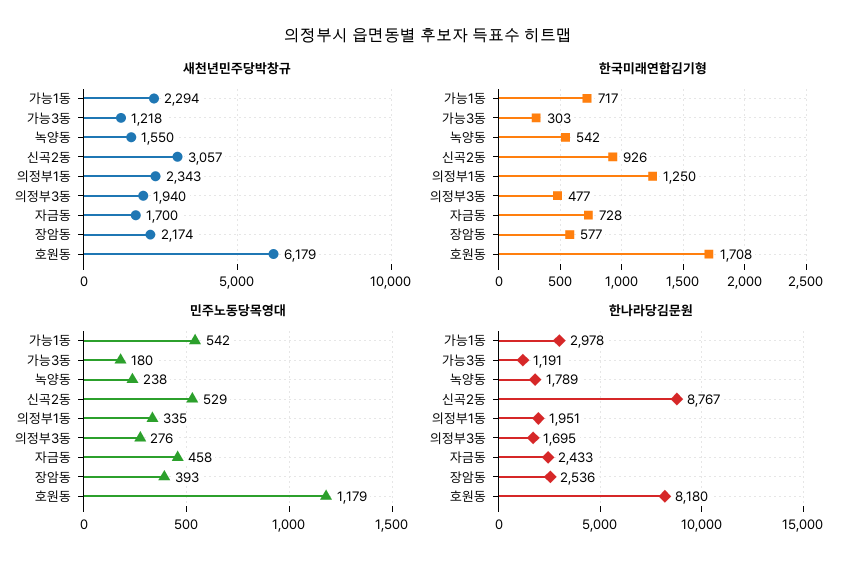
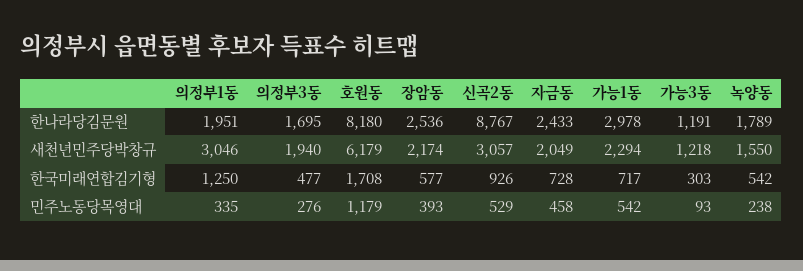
  {
    "새천년민주당박창규": {
      "가능1동": 2294,
      "가능3동": 1218,
      "녹양동": 1550,
      "신곡2동": 3057,
-     "의정부1동": 2343,
+     "의정부1동": 3046,
      "의정부3동": 1940,
-     "자금동": 1700,
+     "자금동": 2049,
      "장암동": 2174,
      "호원동": 6179
    },
    "한국미래연합김기형": {
      "가능1동": 717,
      "가능3동": 303,
      "녹양동": 542,
      "신곡2동": 926,
      "의정부1동": 1250,
      "의정부3동": 477,
      "자금동": 728,
      "장암동": 577,
      "호원동": 1708
    },
    "민주노동당목영대": {
      "가능1동": 542,
-     "가능3동": 180,
+     "가능3동": 93,
      "녹양동": 238,
      "신곡2동": 529,
      "의정부1동": 335,
      "의정부3동": 276,
      "자금동": 458,
      "장암동": 393,
      "호원동": 1179
    },
    "한나라당김문원": {
      "가능1동": 2978,
      "가능3동": 1191,
      "녹양동": 1789,
      "신곡2동": 8767,
      "의정부1동": 1951,
      "의정부3동": 1695,
      "자금동": 2433,
      "장암동": 2536,
      "호원동": 8180
    }
  }

